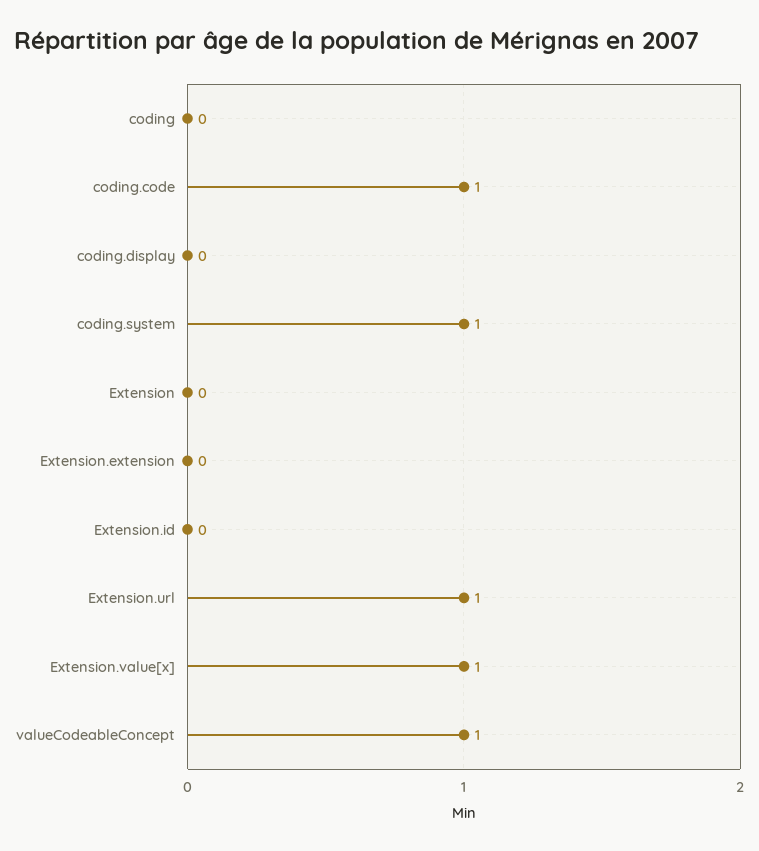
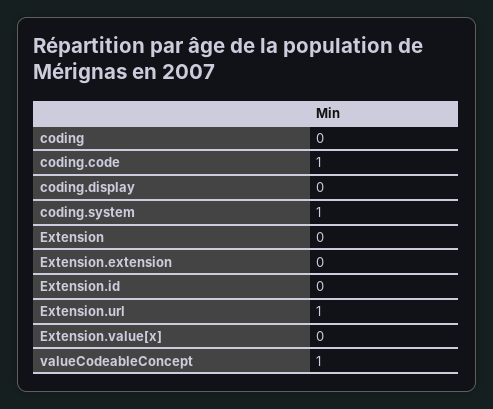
  {
    "coding": 0,
    "coding.code": 1,
    "coding.display": 0,
    "coding.system": 1,
    "Extension": 0,
    "Extension.extension": 0,
    "Extension.id": 0,
    "Extension.url": 1,
-   "Extension.value[x]": 1,
+   "Extension.value[x]": 0,
    "valueCodeableConcept": 1
  }

